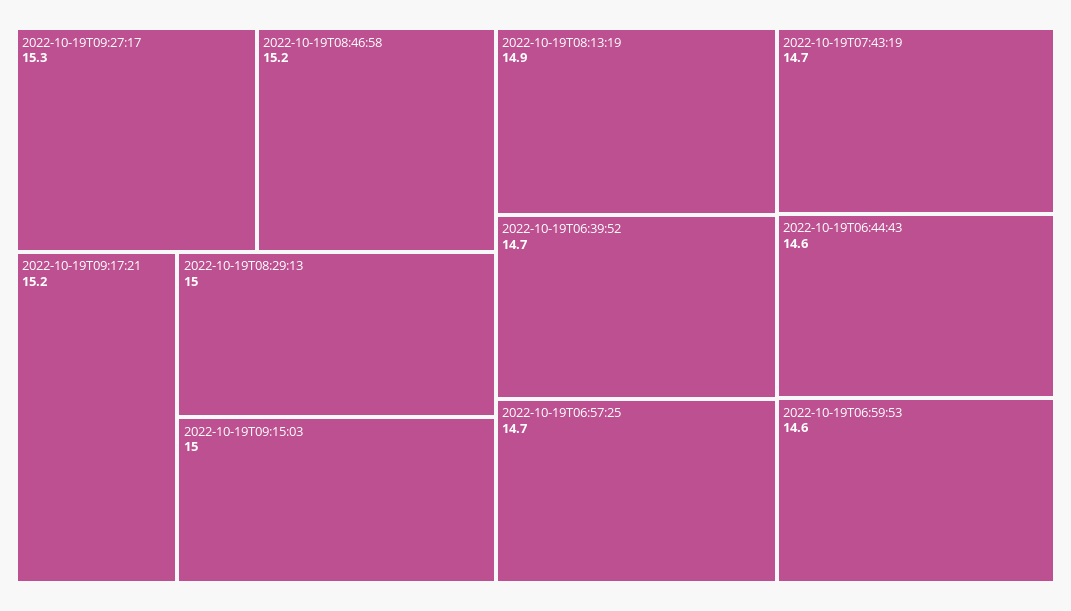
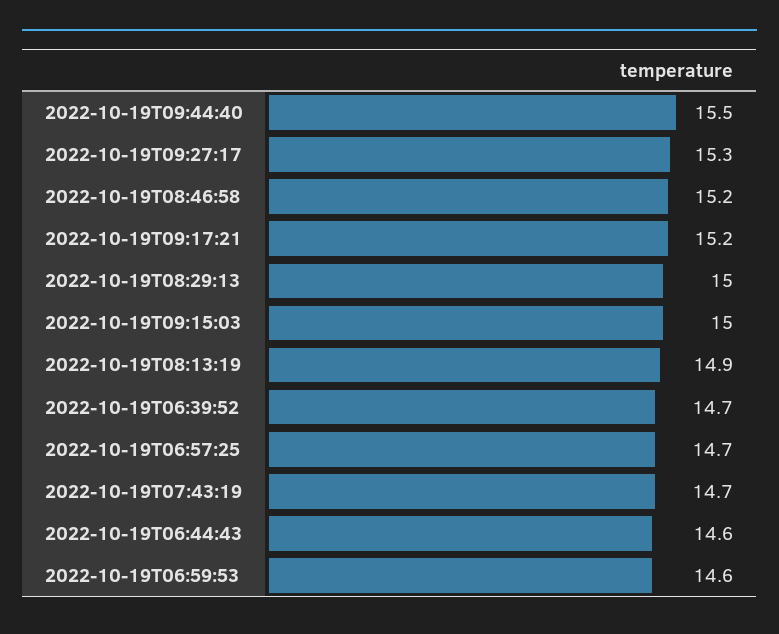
  {
    "2022-10-19T09:27:17": 15.3,
    "2022-10-19T08:46:58": 15.2,
    "2022-10-19T09:17:21": 15.2,
    "2022-10-19T08:29:13": 15,
    "2022-10-19T09:15:03": 15,
    "2022-10-19T08:13:19": 14.9,
    "2022-10-19T06:39:52": 14.7,
    "2022-10-19T06:57:25": 14.7,
    "2022-10-19T07:43:19": 14.7,
    "2022-10-19T06:44:43": 14.6,
-   "2022-10-19T06:59:53": 14.6
+   "2022-10-19T06:59:53": 14.6,
+   "2022-10-19T09:44:40": 15.5
  }

